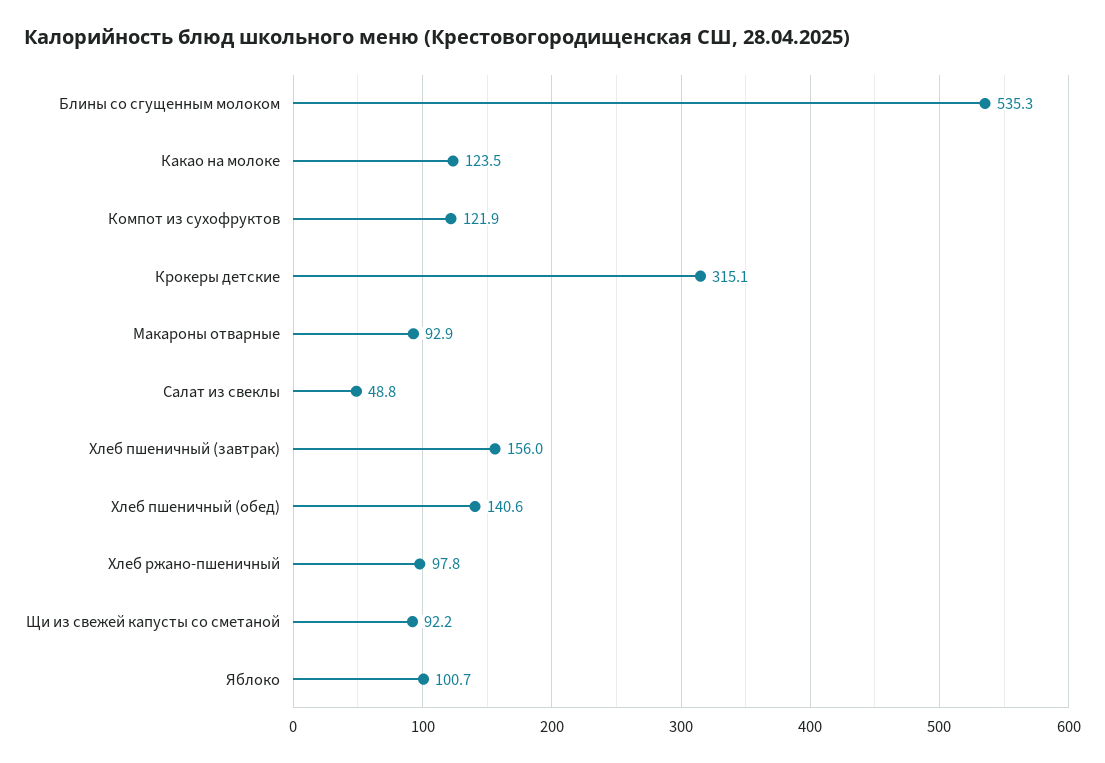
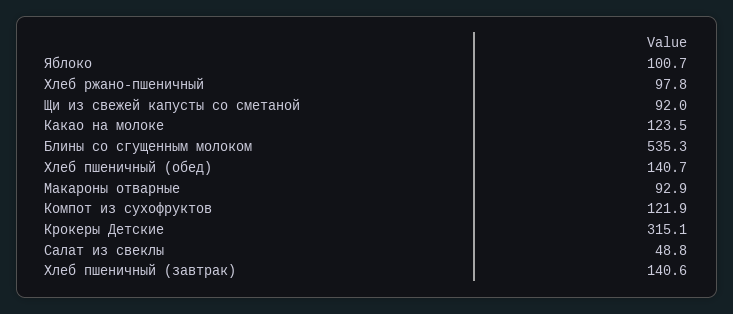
  {
    "Блины со сгущенным молоком": 535.3,
    "Какао на молоке": 123.5,
    "Компот из сухофруктов": 121.9,
    "Крокеры детские": 315.1,
    "Макароны отварные": 92.9,
    "Салат из свеклы": 48.8,
-   "Хлеб пшеничный (завтрак)": 156,
+   "Хлеб пшеничный (завтрак)": 140.6,
-   "Хлеб пшеничный (обед)": 140.6,
+   "Хлеб пшеничный (обед)": 140.7,
    "Хлеб ржано-пшеничный": 97.8,
-   "Щи из свежей капусты со сметаной": 92.2,
+   "Щи из свежей капусты со сметаной": 92,
    "Яблоко": 100.7
  }

